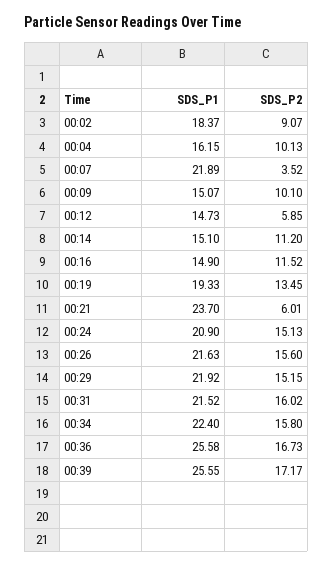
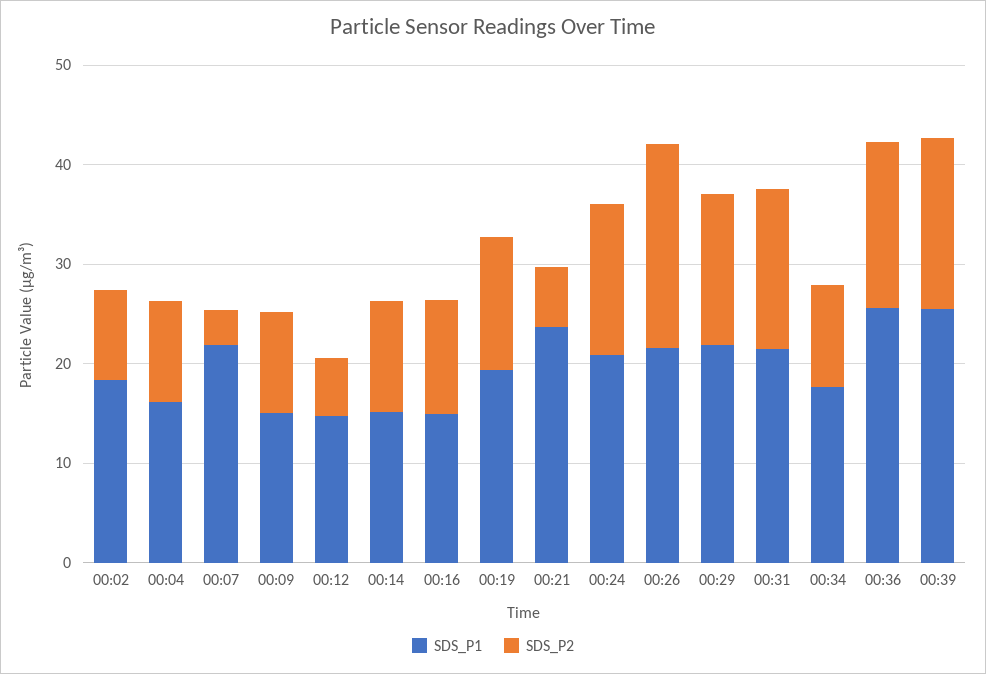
  {
    "SDS_P1": {
      "00:02": 18.37,
      "00:04": 16.15,
      "00:07": 21.89,
      "00:09": 15.07,
      "00:12": 14.73,
      "00:14": 15.1,
      "00:16": 14.9,
      "00:19": 19.33,
      "00:21": 23.7,
      "00:24": 20.9,
      "00:26": 21.63,
      "00:29": 21.92,
      "00:31": 21.52,
-     "00:34": 22.4,
+     "00:34": 18,
      "00:36": 25.58,
      "00:39": 25.55
    },
    "SDS_P2": {
      "00:02": 9.07,
      "00:04": 10.13,
      "00:07": 3.52,
      "00:09": 10.1,
      "00:12": 5.85,
      "00:14": 11.2,
      "00:16": 11.52,
      "00:19": 13.45,
      "00:21": 6.01,
      "00:24": 15.13,
-     "00:26": 15.6,
+     "00:26": 20,
      "00:29": 15.15,
      "00:31": 16.02,
-     "00:34": 15.8,
+     "00:34": 10,
      "00:36": 16.73,
      "00:39": 17.17
    }
  }

